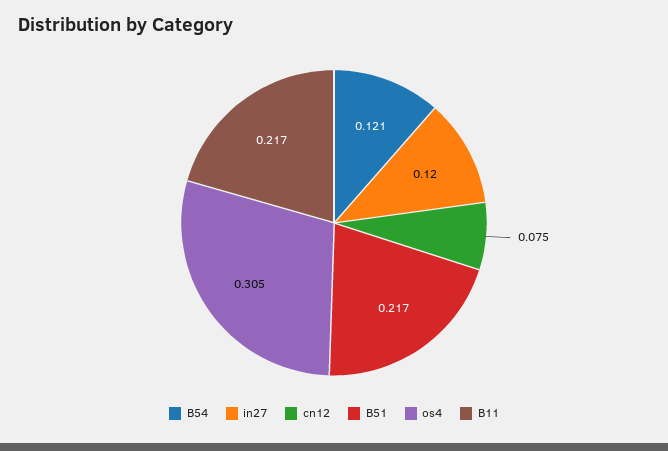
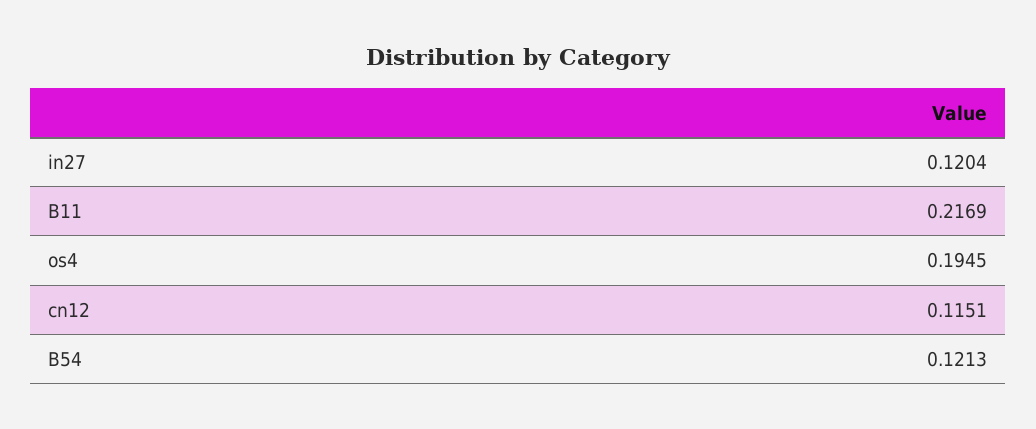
  {
    "B54": 0.1213,
    "in27": 0.1204,
-   "cn12": 0.075,
+   "cn12": 0.1151,
-   "B51": 0.217,
-   "os4": 0.305,
+   "os4": 0.1945,
    "B11": 0.2169
  }

